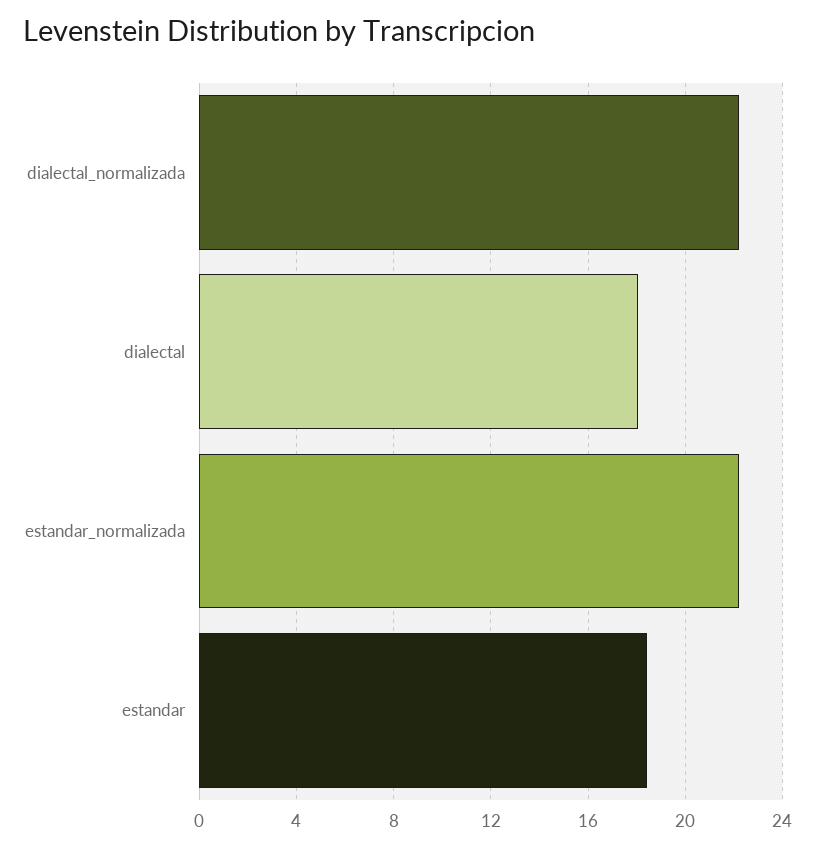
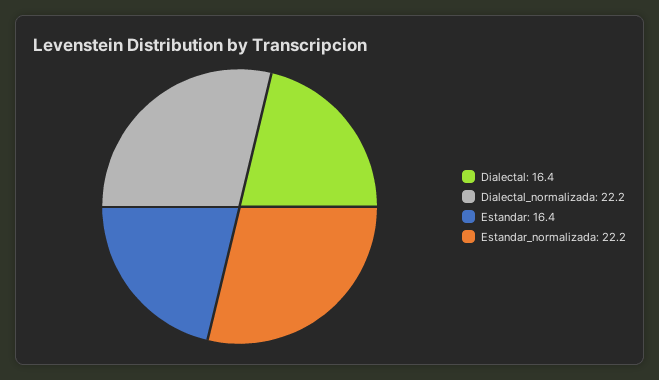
  {
    "dialectal_normalizada": 22.2,
-   "dialectal": 18,
+   "dialectal": 16.4,
    "estandar_normalizada": 22.2,
-   "estandar": 18.5
+   "estandar": 16.4
  }

